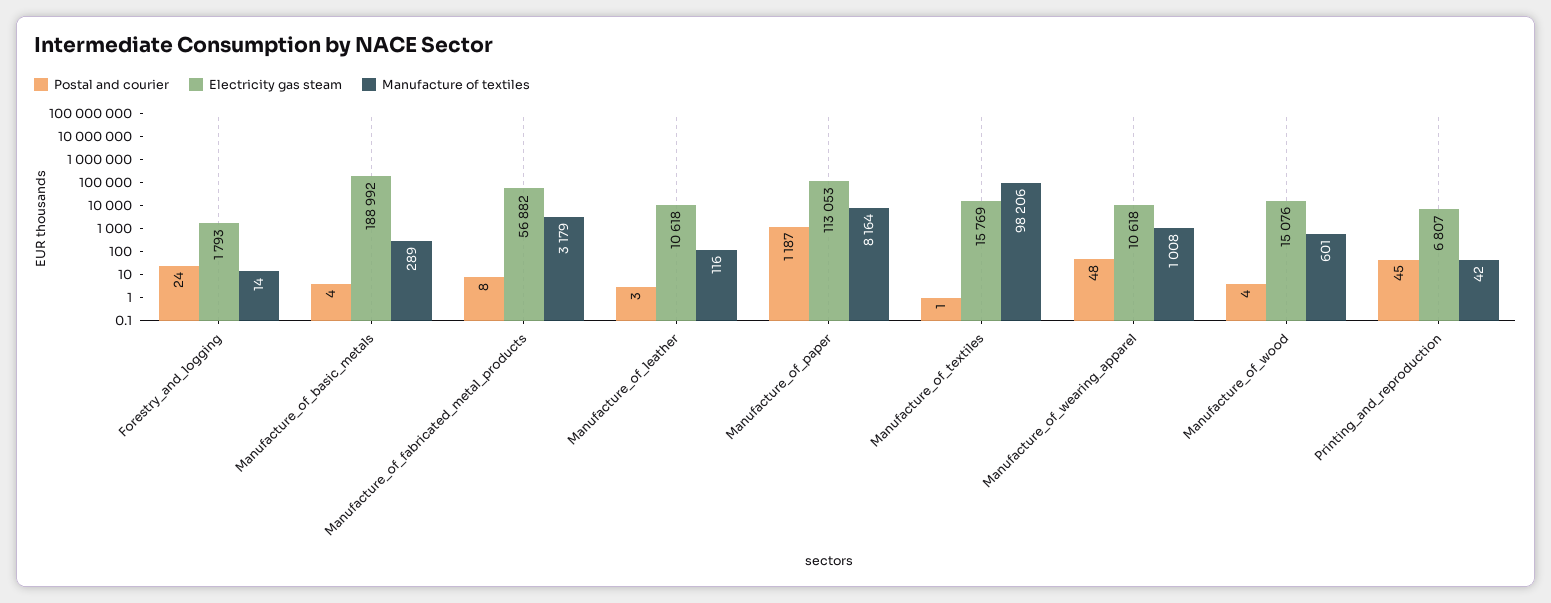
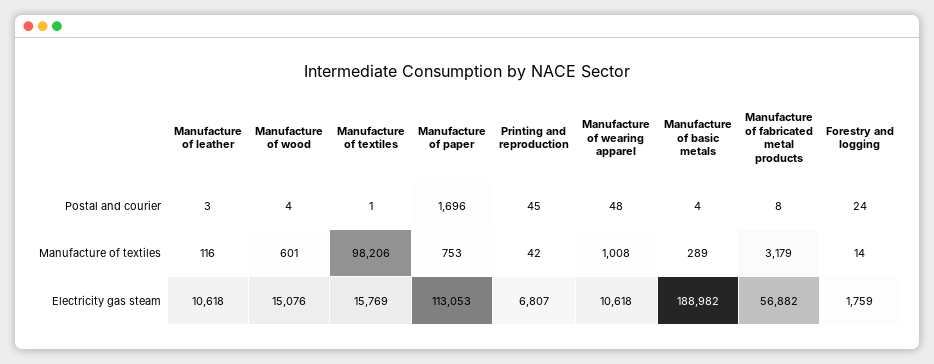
  {
    "Postal and courier": {
      "Forestry_and_logging": 24,
      "Manufacture_of_basic_metals": 4,
      "Manufacture_of_fabricated_metal_products": 8,
      "Manufacture_of_leather": 3,
-     "Manufacture_of_paper": 1187,
+     "Manufacture_of_paper": 1696,
      "Manufacture_of_textiles": 1,
      "Manufacture_of_wearing_apparel": 48,
      "Manufacture_of_wood": 4,
      "Printing_and_reproduction": 45
    },
    "Electricity gas steam": {
-     "Forestry_and_logging": 1793,
+     "Forestry_and_logging": 1759,
-     "Manufacture_of_basic_metals": 188992,
+     "Manufacture_of_basic_metals": 188982,
      "Manufacture_of_fabricated_metal_products": 56882,
      "Manufacture_of_leather": 10618,
      "Manufacture_of_paper": 113053,
      "Manufacture_of_textiles": 15769,
      "Manufacture_of_wearing_apparel": 10618,
      "Manufacture_of_wood": 15076,
      "Printing_and_reproduction": 6807
    },
    "Manufacture of textiles": {
      "Forestry_and_logging": 14,
      "Manufacture_of_basic_metals": 289,
      "Manufacture_of_fabricated_metal_products": 3179,
      "Manufacture_of_leather": 116,
-     "Manufacture_of_paper": 8164,
+     "Manufacture_of_paper": 753,
      "Manufacture_of_textiles": 98206,
      "Manufacture_of_wearing_apparel": 1008,
      "Manufacture_of_wood": 601,
      "Printing_and_reproduction": 42
    }
  }

